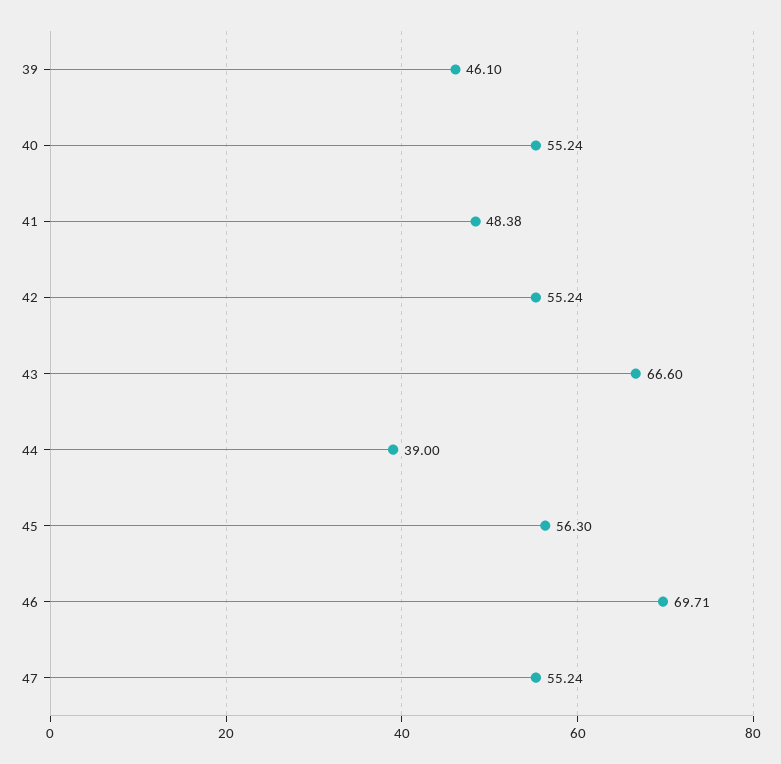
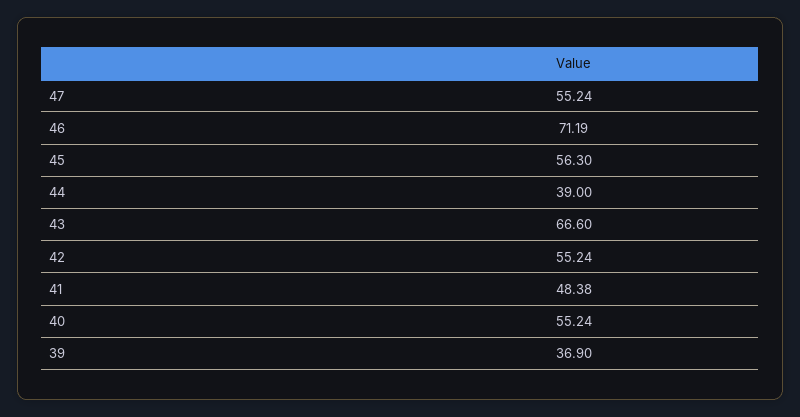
  {
-   "39": 46.1,
+   "39": 36.9,
    "40": 55.24,
    "41": 48.38,
    "42": 55.24,
    "43": 66.6,
    "44": 39,
    "45": 56.3,
-   "46": 69.71,
+   "46": 71.19,
    "47": 55.24
  }

